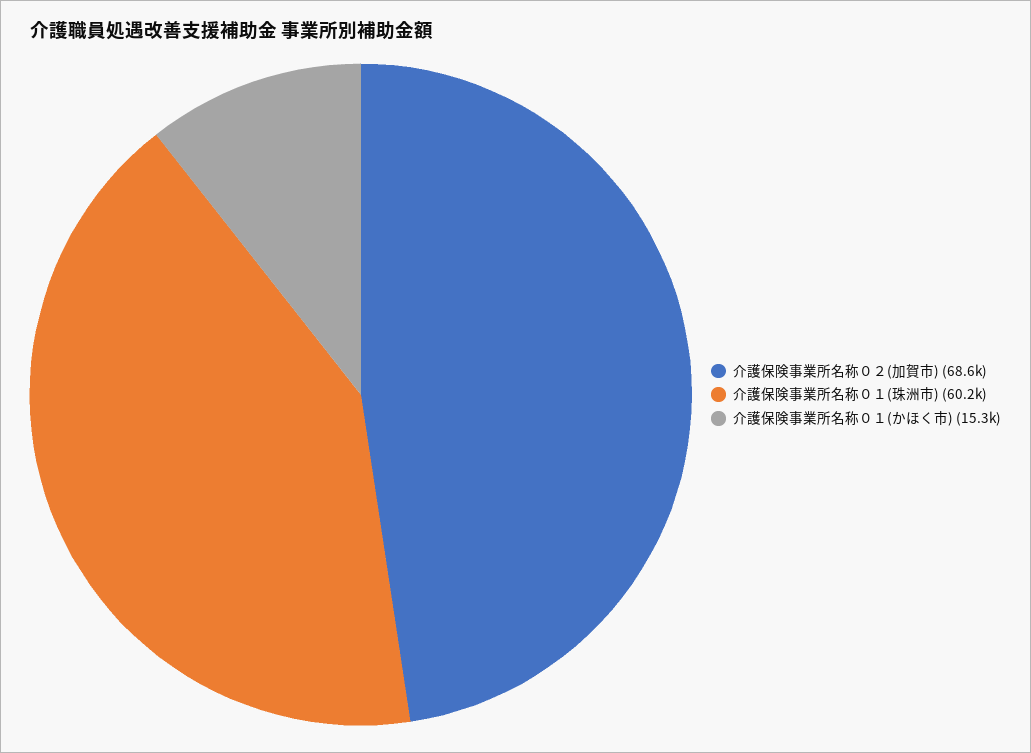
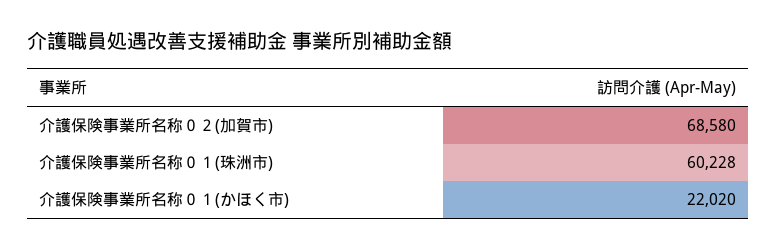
  {
    "介護保険事業所名称０２(加賀市)": 68580,
    "介護保険事業所名称０１(珠洲市)": 60228,
-   "介護保険事業所名称０１(かほく市)": 15300
+   "介護保険事業所名称０１(かほく市)": 22020
  }

